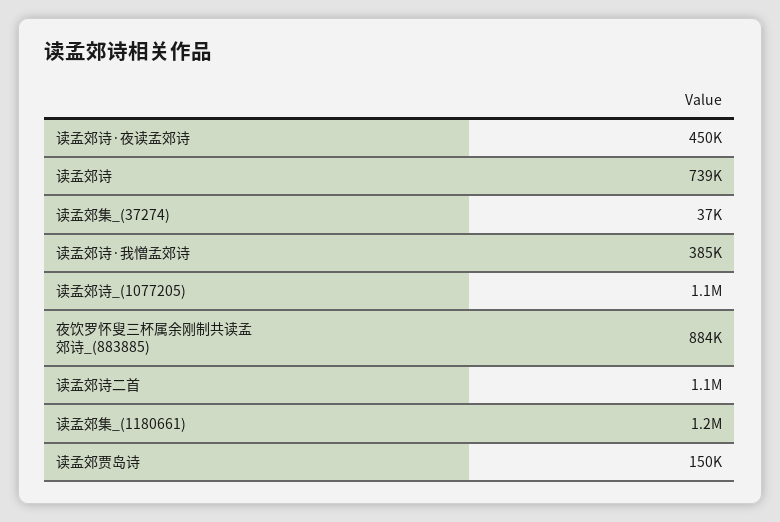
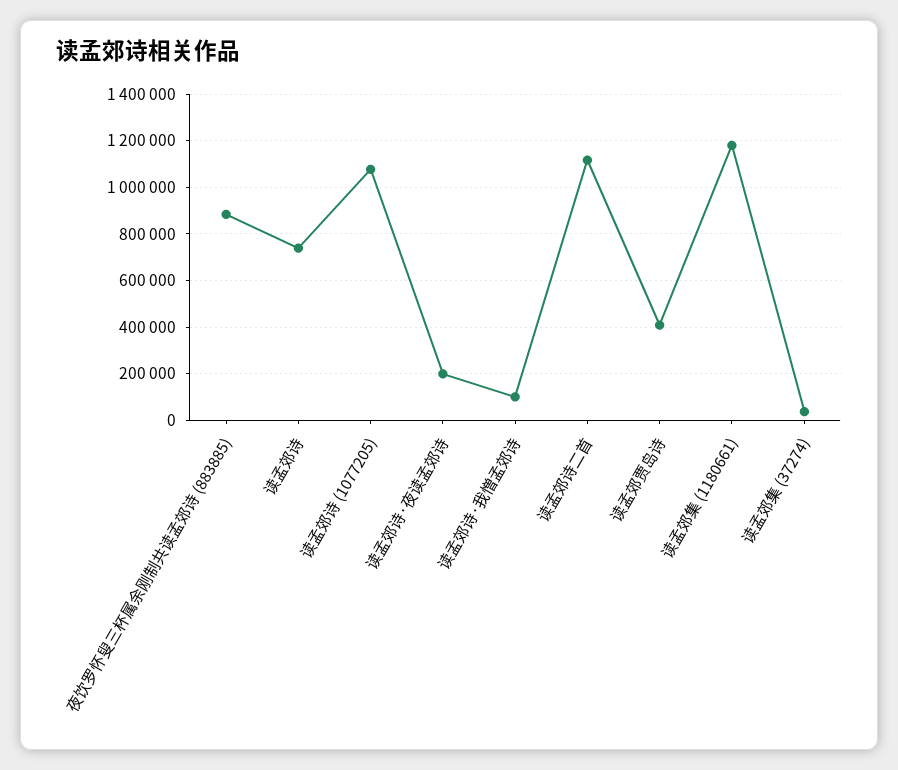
  {
-   "读孟郊诗·夜读孟郊诗": 450000,
+   "读孟郊诗·夜读孟郊诗": 200000,
    "读孟郊诗": 739000,
    "读孟郊集_(37274)": 37000,
-   "读孟郊诗·我憎孟郊诗": 385000,
+   "读孟郊诗·我憎孟郊诗": 100000,
    "读孟郊诗_(1077205)": 1100000,
    "夜饮罗怀叟三杯属余刚制共读孟郊诗_(883885)": 884000,
    "读孟郊诗二首": 1100000,
    "读孟郊集_(1180661)": 1200000,
-   "读孟郊贾岛诗": 150000
+   "读孟郊贾岛诗": 400000
  }

